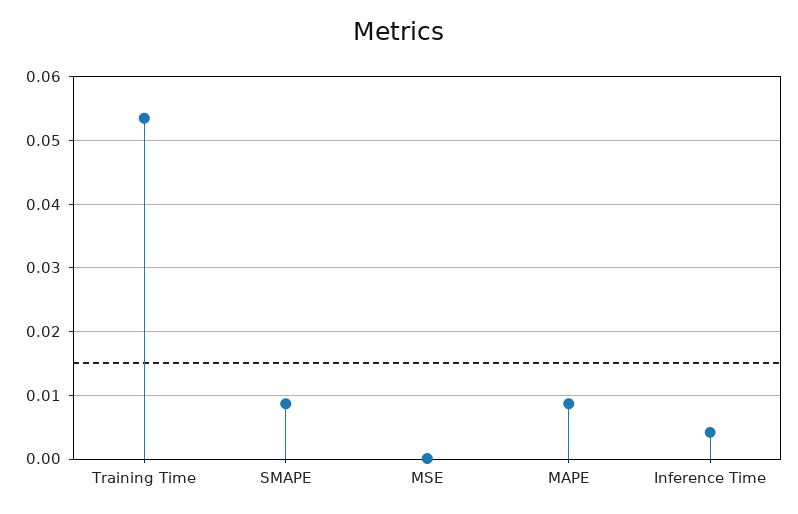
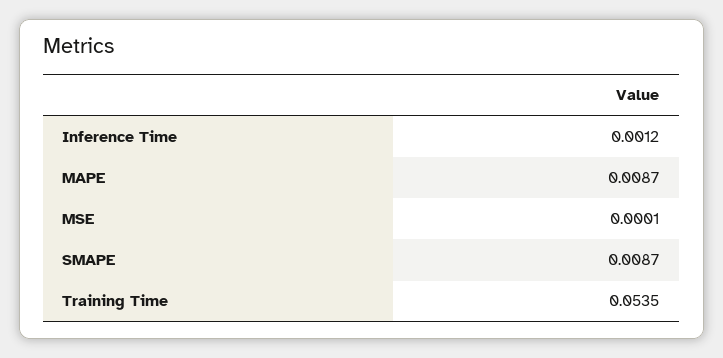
  {
    "Training Time": 0.0535,
    "SMAPE": 0.0087,
    "MSE": 0.0001,
    "MAPE": 0.0087,
-   "Inference Time": 0.004
+   "Inference Time": 0.0012
  }

